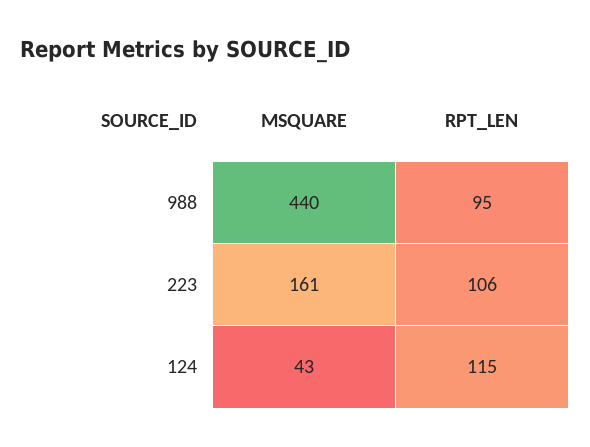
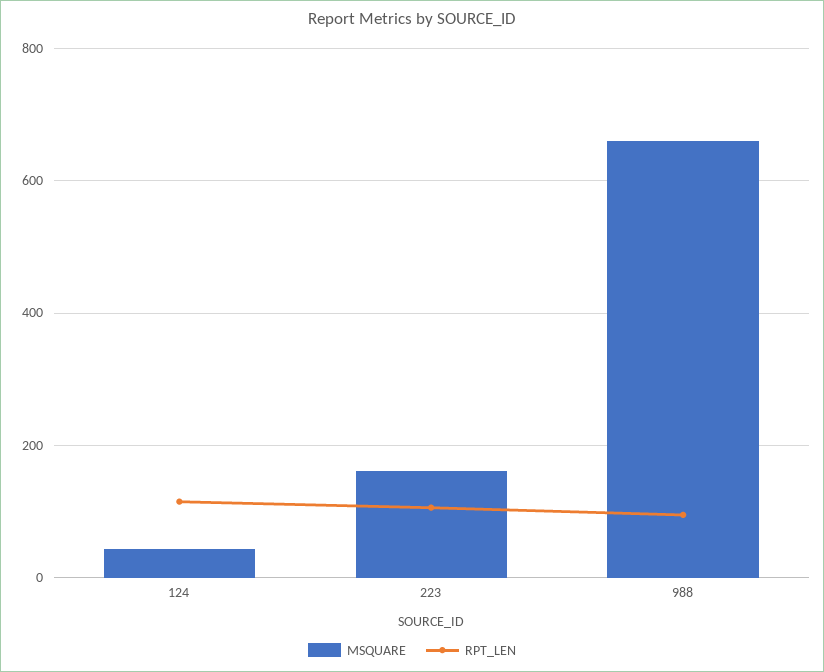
  {
    "MSQUARE": {
-     "988": 440,
+     "988": 660,
      "223": 161,
      "124": 43
    },
    "RPT_LEN": {
      "988": 95,
      "223": 106,
      "124": 115
    }
  }

